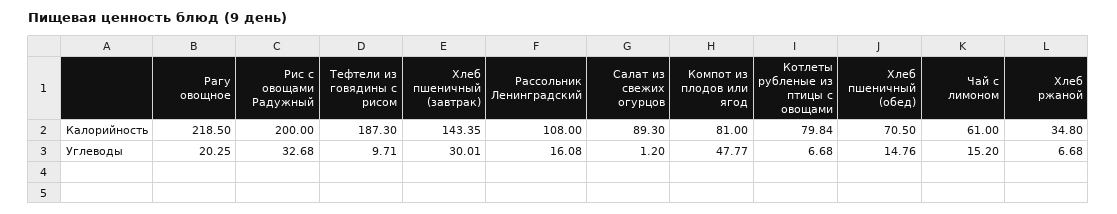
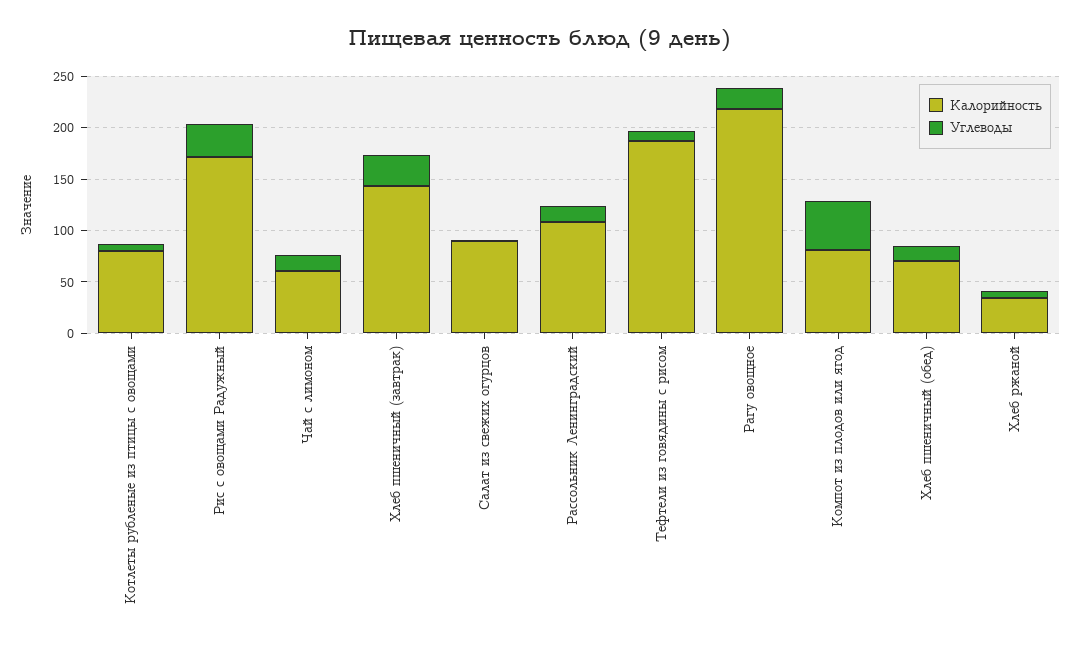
  {
    "Калорийность": {
      "Рагу овощное": 218.5,
-     "Рис с овощами Радужный": 200,
+     "Рис с овощами Радужный": 170,
      "Тефтели из говядины с рисом": 187.3,
      "Хлеб пшеничный (завтрак)": 143.35,
      "Рассольник Ленинградский": 108,
      "Салат из свежих огурцов": 89.3,
      "Компот из плодов или ягод": 81,
      "Котлеты рубленые из птицы с овощами": 79.84,
      "Хлеб пшеничный (обед)": 70.5,
      "Чай с лимоном": 61,
      "Хлеб ржаной": 34.8
    },
    "Углеводы": {
      "Рагу овощное": 20.25,
      "Рис с овощами Радужный": 32.68,
      "Тефтели из говядины с рисом": 9.71,
      "Хлеб пшеничный (завтрак)": 30.01,
      "Рассольник Ленинградский": 16.08,
      "Салат из свежих огурцов": 1.2,
      "Компот из плодов или ягод": 47.77,
      "Котлеты рубленые из птицы с овощами": 6.68,
      "Хлеб пшеничный (обед)": 14.76,
      "Чай с лимоном": 15.2,
      "Хлеб ржаной": 6.68
    }
  }

